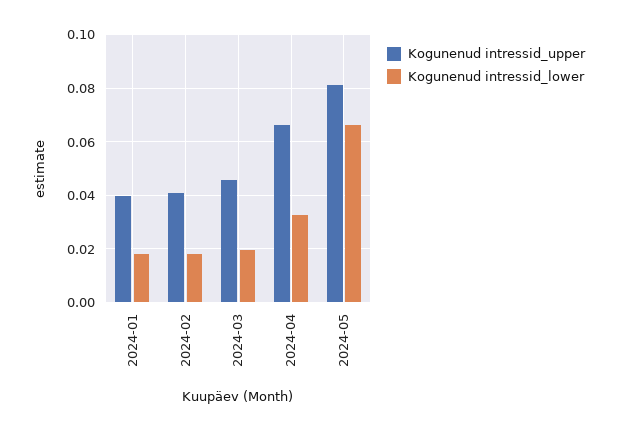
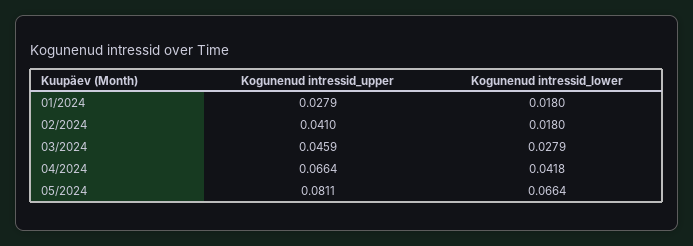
  {
    "Kogunenud intressid_upper": {
-     "2024-01": 0.04,
+     "2024-01": 0.0279,
      "2024-02": 0.041,
      "2024-03": 0.0459,
      "2024-04": 0.0664,
      "2024-05": 0.0811
    },
    "Kogunenud intressid_lower": {
      "2024-01": 0.018,
      "2024-02": 0.018,
-     "2024-03": 0.02,
+     "2024-03": 0.0279,
-     "2024-04": 0.0325,
+     "2024-04": 0.0418,
      "2024-05": 0.0664
    }
  }

